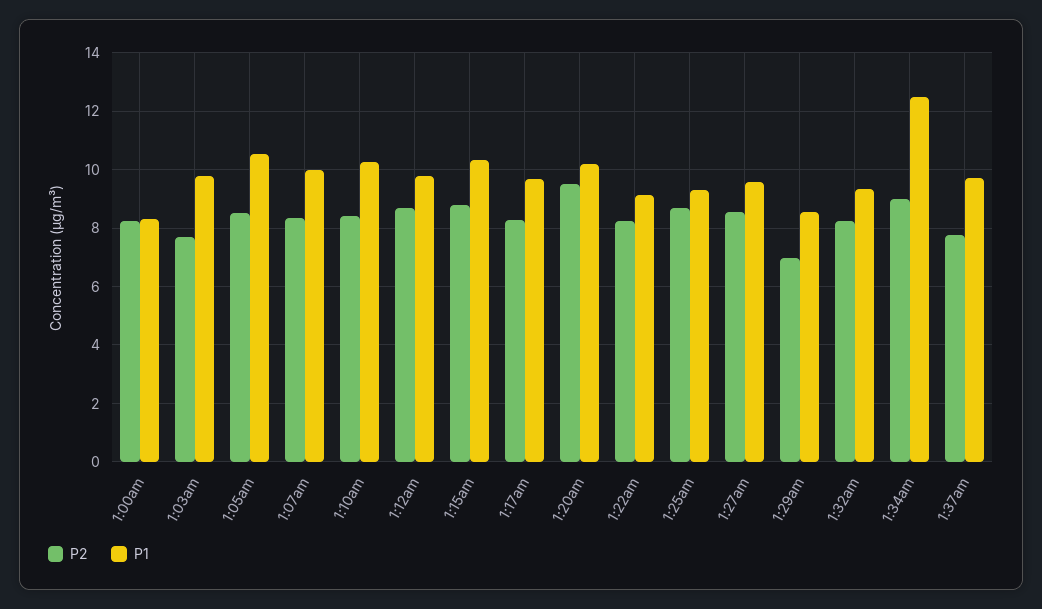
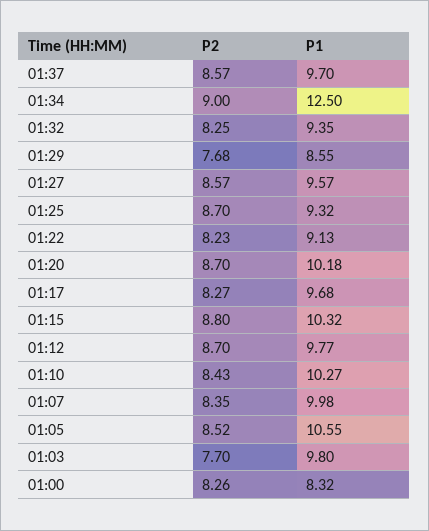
  {
    "P2": {
      "1:00am": 8.26,
      "1:03am": 7.7,
      "1:05am": 8.52,
      "1:07am": 8.35,
      "1:10am": 8.43,
      "1:12am": 8.7,
      "1:15am": 8.8,
      "1:17am": 8.27,
-     "1:20am": 9.5,
+     "1:20am": 8.7,
      "1:22am": 8.23,
      "1:25am": 8.7,
      "1:27am": 8.57,
-     "1:29am": 7,
+     "1:29am": 7.68,
      "1:32am": 8.25,
      "1:34am": 9,
-     "1:37am": 7.75
+     "1:37am": 8.57
    },
    "P1": {
      "1:00am": 8.32,
      "1:03am": 9.8,
      "1:05am": 10.55,
      "1:07am": 9.98,
      "1:10am": 10.27,
      "1:12am": 9.77,
      "1:15am": 10.32,
      "1:17am": 9.68,
      "1:20am": 10.18,
      "1:22am": 9.13,
      "1:25am": 9.32,
      "1:27am": 9.57,
      "1:29am": 8.55,
      "1:32am": 9.35,
      "1:34am": 12.5,
      "1:37am": 9.7
    }
  }

